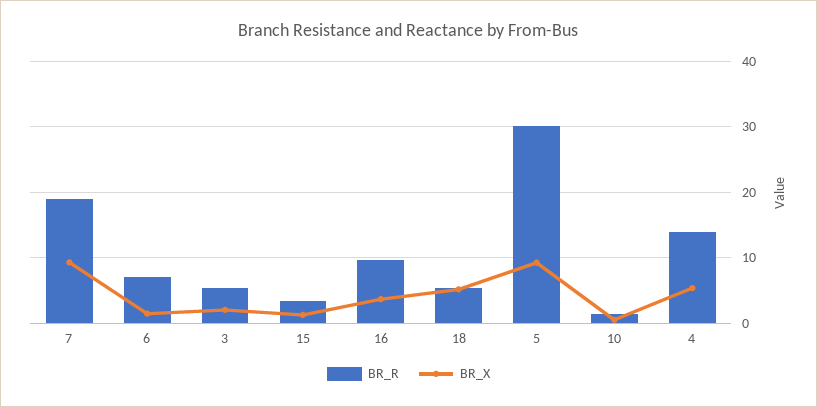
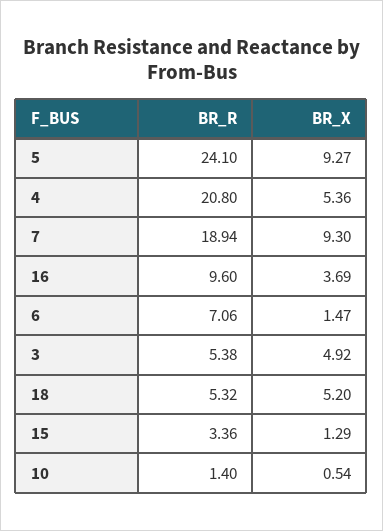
  {
    "BR_R": {
      "7": 18.94,
      "6": 7.06,
      "3": 5.38,
      "15": 3.36,
      "16": 9.6,
      "18": 5.32,
-     "5": 30,
+     "5": 24.1,
      "10": 1.4,
-     "4": 14
+     "4": 20.8
    },
    "BR_X": {
      "7": 9.3,
      "6": 1.47,
-     "3": 2,
+     "3": 4.92,
      "15": 1.29,
      "16": 3.69,
      "18": 5.2,
      "5": 9.27,
      "10": 0.54,
      "4": 5.36
    }
  }

